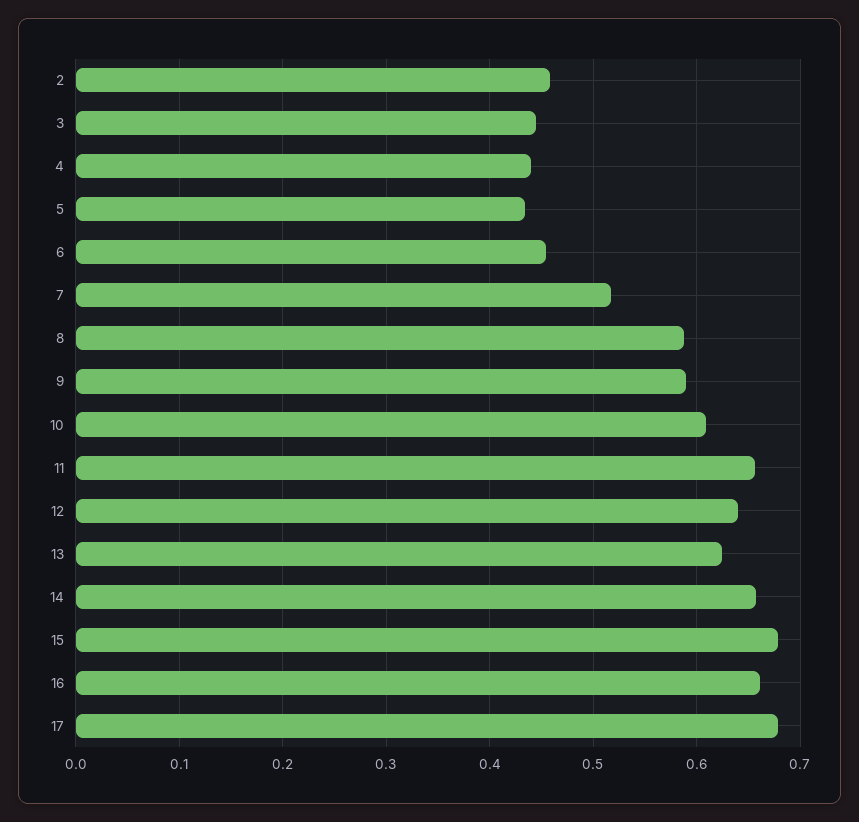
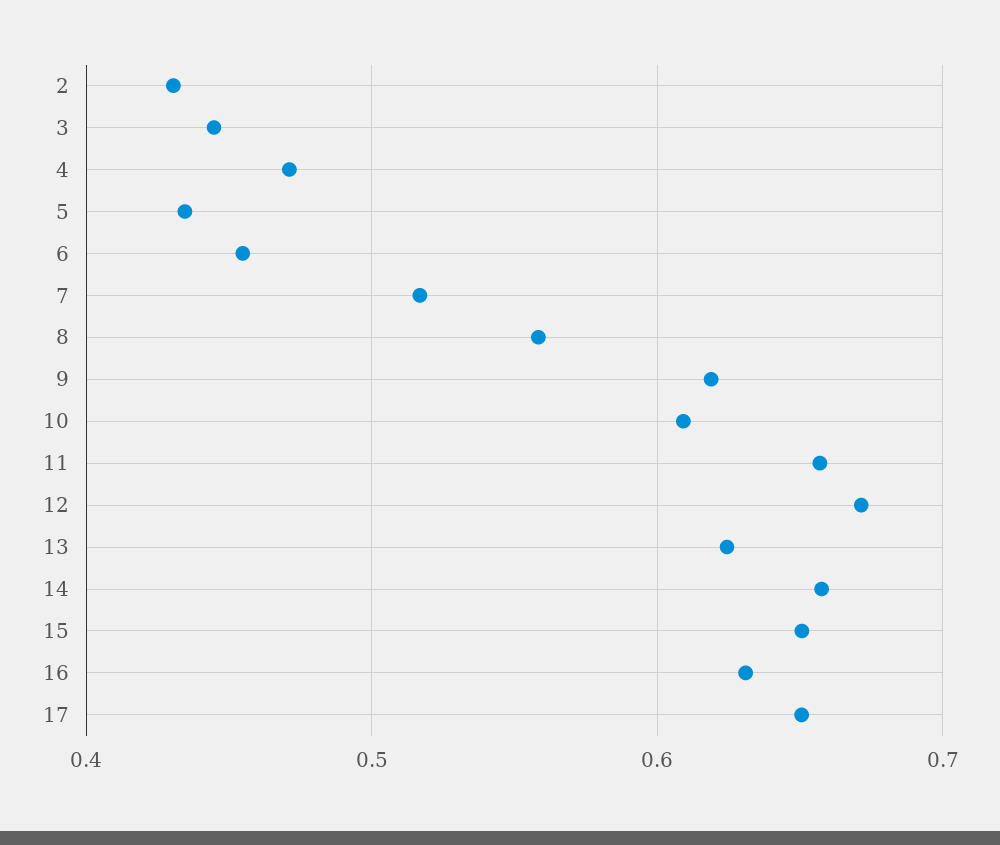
  {
-   "2": 0.46,
+   "2": 0.43,
    "3": 0.44,
-   "4": 0.44,
+   "4": 0.47,
    "5": 0.43,
    "6": 0.45,
    "7": 0.52,
-   "8": 0.59,
+   "8": 0.56,
-   "9": 0.59,
+   "9": 0.62,
    "10": 0.61,
    "11": 0.66,
-   "12": 0.64,
+   "12": 0.67,
    "13": 0.62,
    "14": 0.66,
-   "15": 0.68,
+   "15": 0.65,
-   "16": 0.66,
+   "16": 0.63,
-   "17": 0.68
+   "17": 0.65
  }

